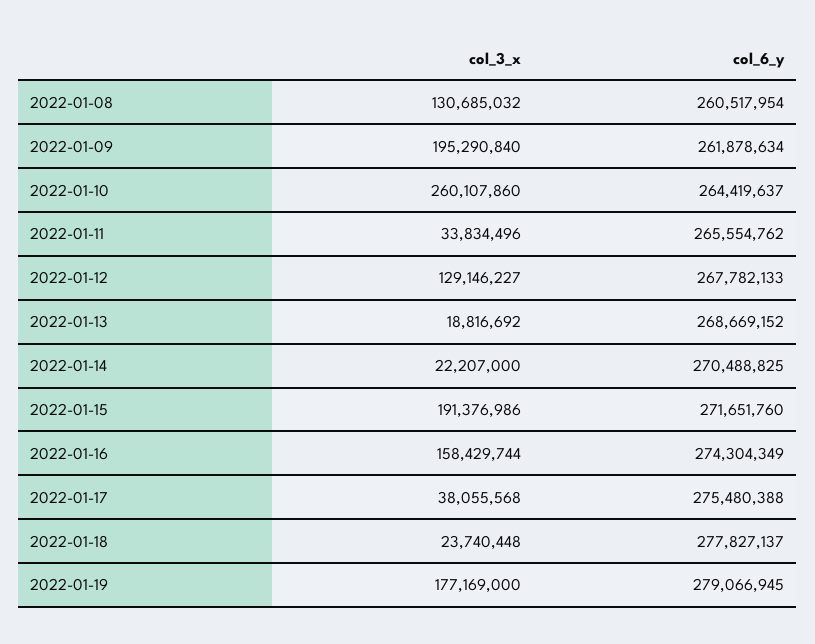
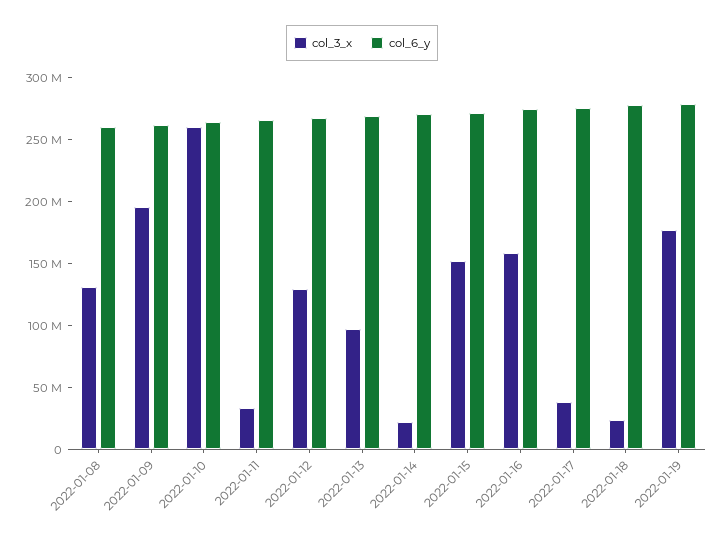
  {
    "col_3_x": {
      "2022-01-08": 130685032,
      "2022-01-09": 195290840,
      "2022-01-10": 260107860,
      "2022-01-11": 33834496,
      "2022-01-12": 129146227,
-     "2022-01-13": 18816692,
+     "2022-01-13": 100000000,
      "2022-01-14": 22207000,
-     "2022-01-15": 191376986,
+     "2022-01-15": 150000000,
      "2022-01-16": 158429744,
      "2022-01-17": 38055568,
      "2022-01-18": 23740448,
      "2022-01-19": 177169000
    },
    "col_6_y": {
      "2022-01-08": 260517954,
      "2022-01-09": 261878634,
      "2022-01-10": 264419637,
      "2022-01-11": 265554762,
      "2022-01-12": 267782133,
      "2022-01-13": 268669152,
      "2022-01-14": 270488825,
      "2022-01-15": 271651760,
      "2022-01-16": 274304349,
      "2022-01-17": 275480388,
      "2022-01-18": 277827137,
      "2022-01-19": 279066945
    }
  }

